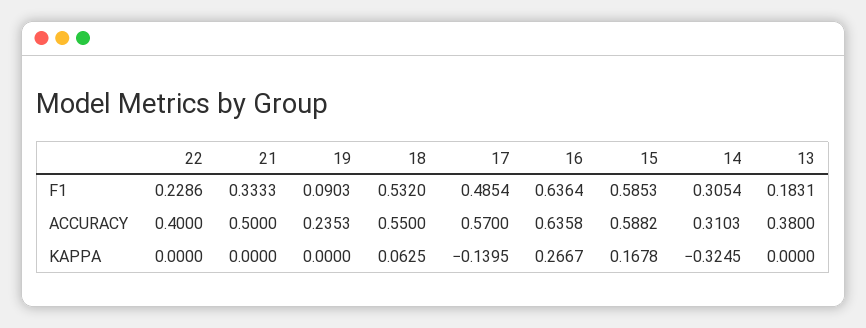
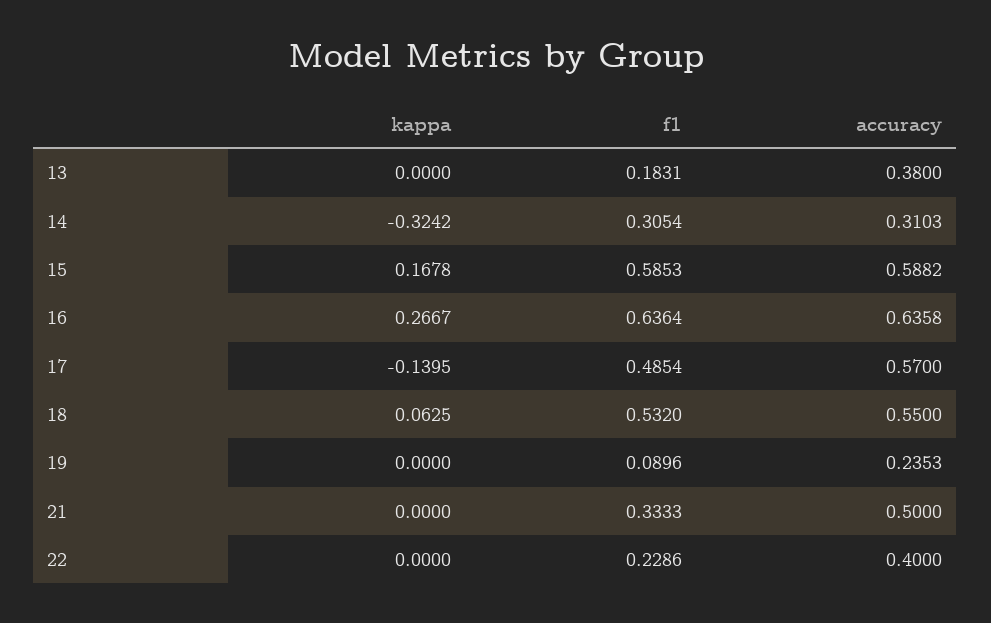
  {
    "22": {
      "F1": 0.2286,
      "ACCURACY": 0.4,
      "KAPPA": 0
    },
    "21": {
      "F1": 0.3333,
      "ACCURACY": 0.5,
      "KAPPA": 0
    },
    "19": {
-     "F1": 0.0903,
+     "F1": 0.0896,
      "ACCURACY": 0.2353,
      "KAPPA": 0
    },
    "18": {
      "F1": 0.532,
      "ACCURACY": 0.55,
      "KAPPA": 0.0625
    },
    "17": {
      "F1": 0.4854,
      "ACCURACY": 0.57,
      "KAPPA": -0.1395
    },
    "16": {
      "F1": 0.6364,
      "ACCURACY": 0.6358,
      "KAPPA": 0.2667
    },
    "15": {
      "F1": 0.5853,
      "ACCURACY": 0.5882,
      "KAPPA": 0.1678
    },
    "14": {
      "F1": 0.3054,
      "ACCURACY": 0.3103,
-     "KAPPA": -0.3245
+     "KAPPA": -0.3242
    },
    "13": {
      "F1": 0.1831,
      "ACCURACY": 0.38,
      "KAPPA": 0
    }
  }

